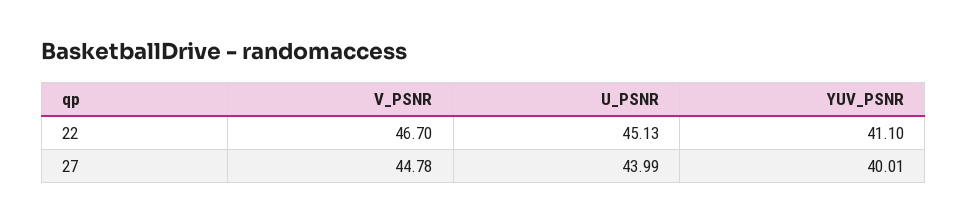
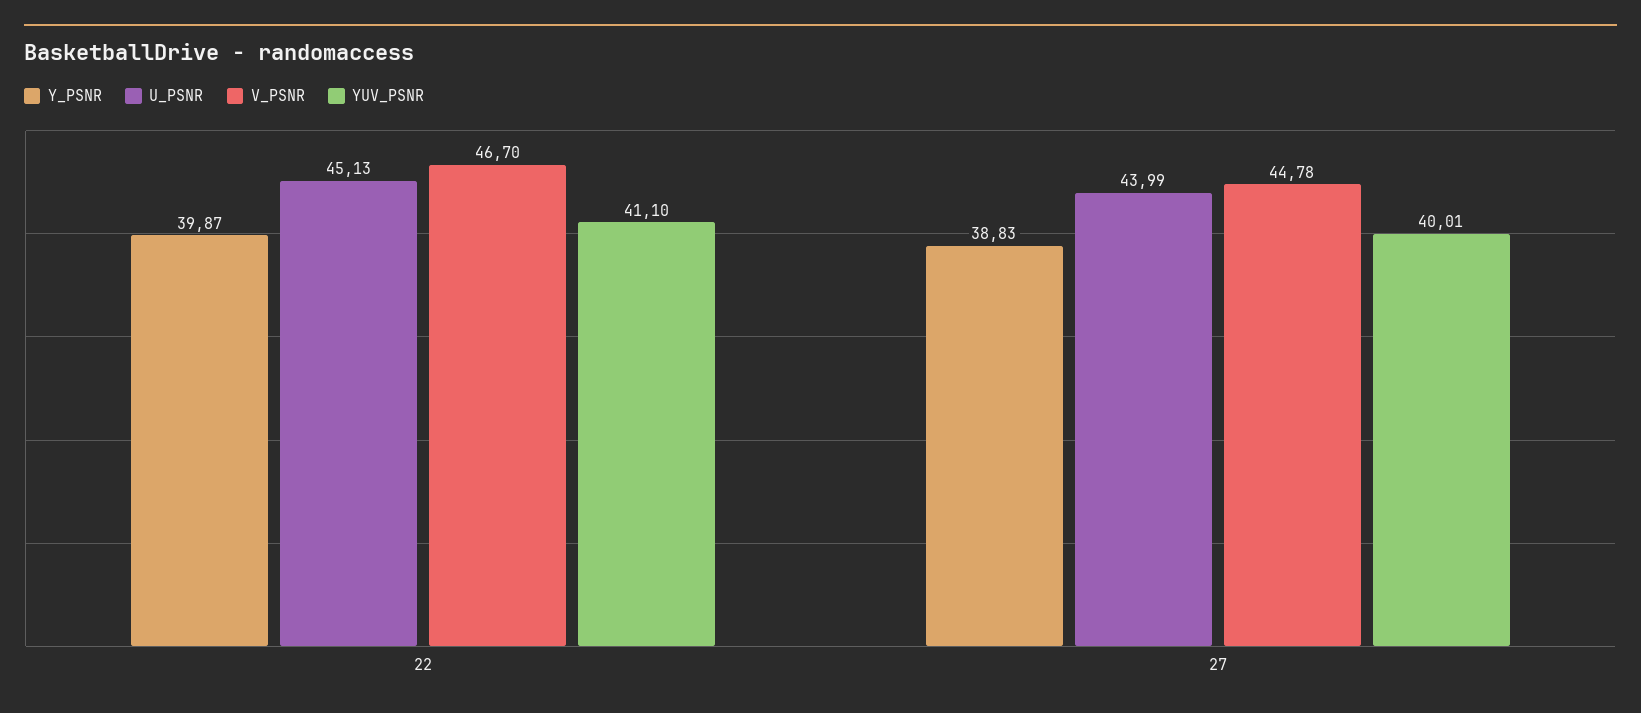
  {
    "V_PSNR": {
      "22": 46.7,
      "27": 44.78
    },
    "U_PSNR": {
      "22": 45.13,
      "27": 43.99
    },
    "YUV_PSNR": {
      "22": 41.1,
      "27": 40.01
-   }
+   },
+   "Y_PSNR": {
+     "22": 39.87,
+     "27": 38.83
+   }
  }

